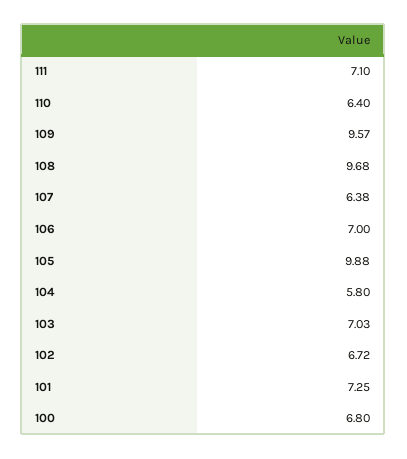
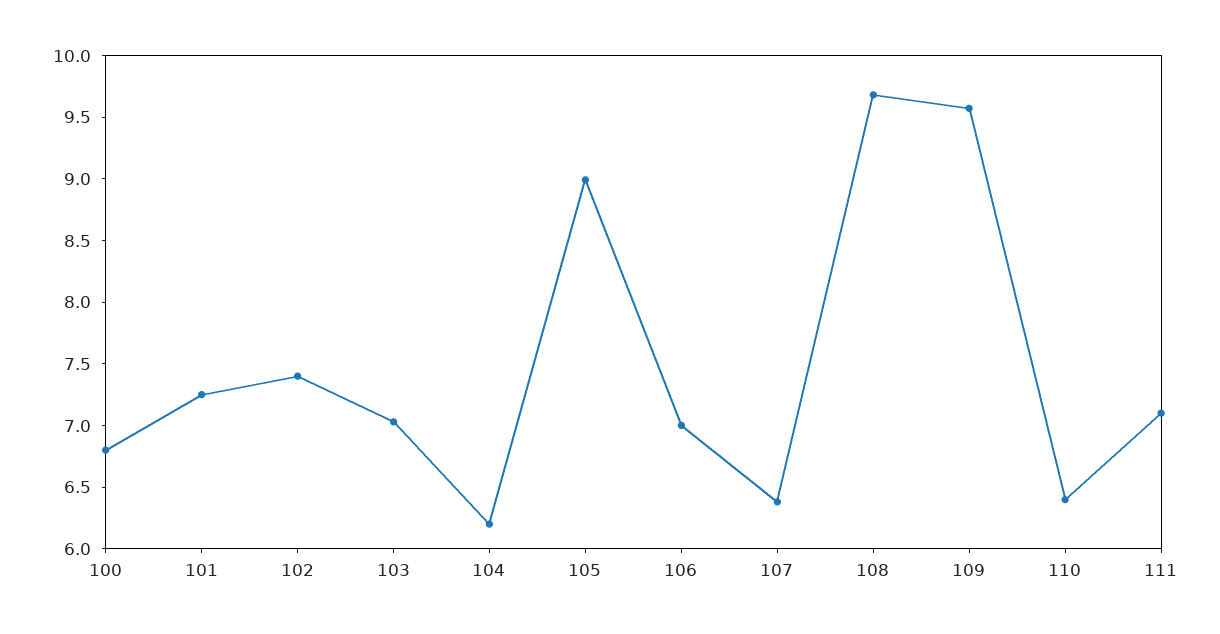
  {
    "111": 7.1,
    "110": 6.4,
    "109": 9.57,
    "108": 9.68,
    "107": 6.38,
    "106": 7,
-   "105": 9.88,
+   "105": 9,
-   "104": 5.8,
+   "104": 6.2,
    "103": 7.03,
-   "102": 6.72,
+   "102": 7.4,
    "101": 7.25,
    "100": 6.8
  }

